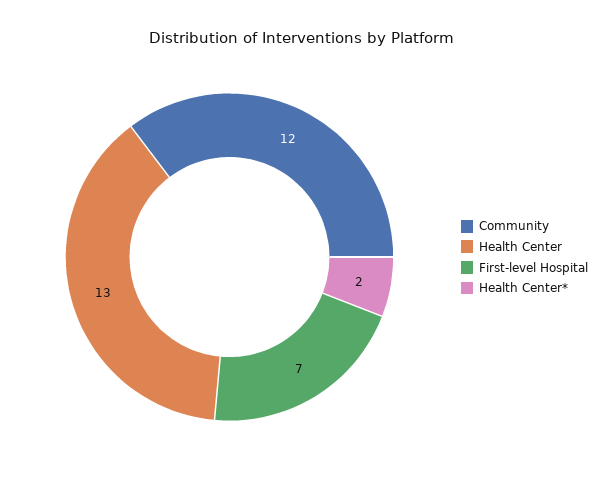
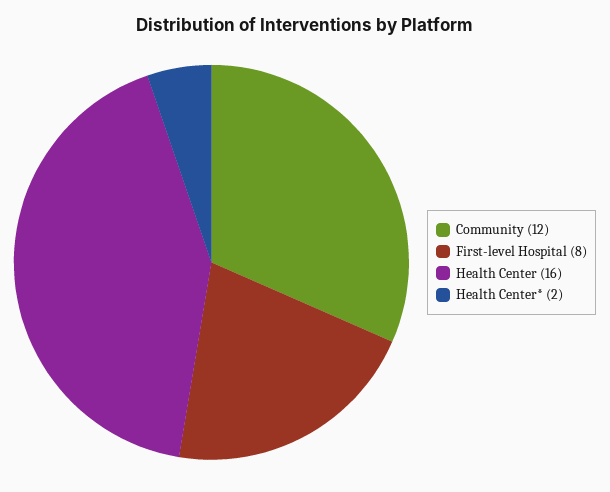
  {
    "Community": 12,
-   "Health Center": 13,
+   "Health Center": 16,
-   "First-level Hospital": 7,
+   "First-level Hospital": 8,
    "Health Center*": 2
  }

